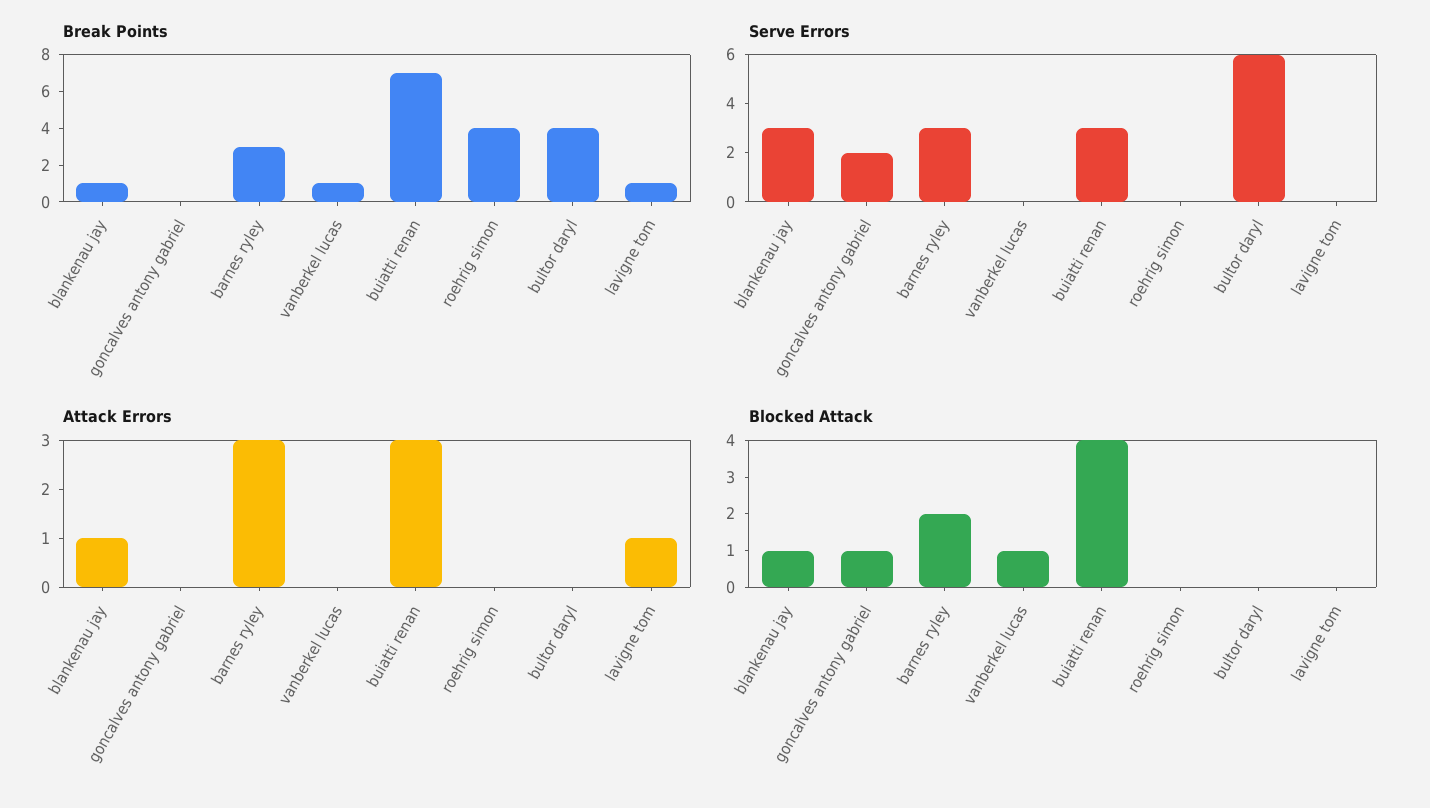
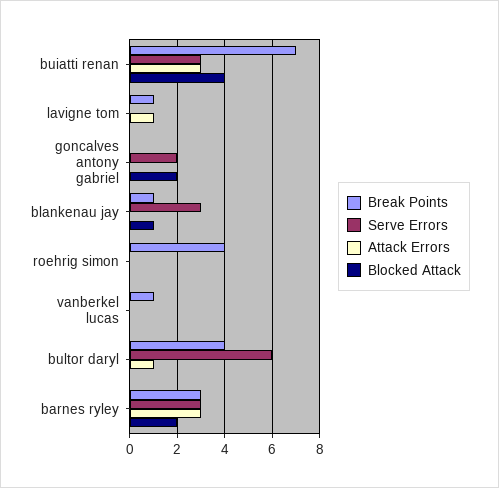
  {
    "Break Points": {
      "blankenau jay": 1,
      "goncalves antony gabriel": 0,
      "barnes ryley": 3,
      "vanberkel lucas": 1,
      "buiatti renan": 7,
      "roehrig simon": 4,
      "bultor daryl": 4,
      "lavigne tom": 1
    },
    "Serve Errors": {
      "blankenau jay": 3,
      "goncalves antony gabriel": 2,
      "barnes ryley": 3,
      "vanberkel lucas": 0,
      "buiatti renan": 3,
      "roehrig simon": 0,
      "bultor daryl": 6,
      "lavigne tom": 0
    },
    "Attack Errors": {
-     "blankenau jay": 1,
+     "blankenau jay": 0,
      "goncalves antony gabriel": 0,
      "barnes ryley": 3,
      "vanberkel lucas": 0,
      "buiatti renan": 3,
      "roehrig simon": 0,
-     "bultor daryl": 0,
+     "bultor daryl": 1,
      "lavigne tom": 1
    },
    "Blocked Attack": {
      "blankenau jay": 1,
-     "goncalves antony gabriel": 1,
+     "goncalves antony gabriel": 2,
      "barnes ryley": 2,
-     "vanberkel lucas": 1,
+     "vanberkel lucas": 0,
      "buiatti renan": 4,
      "roehrig simon": 0,
      "bultor daryl": 0,
      "lavigne tom": 0
    }
  }

